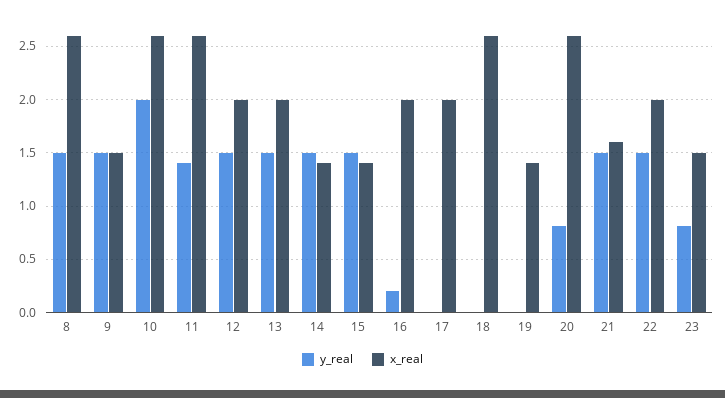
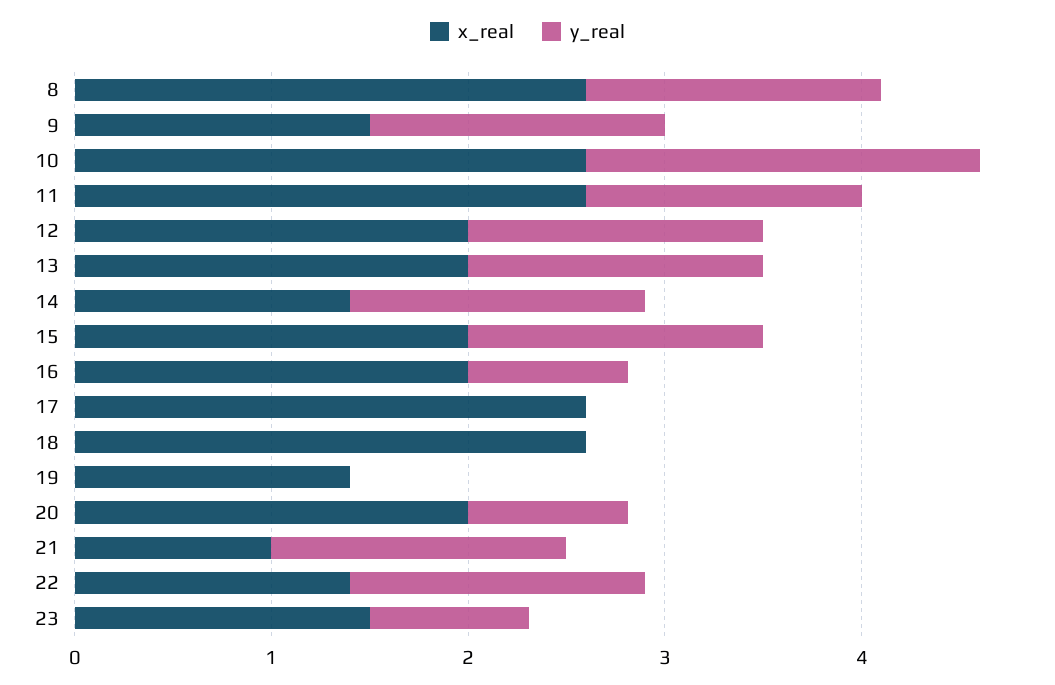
  {
    "y_real": {
      "8": 1.5,
      "9": 1.5,
      "10": 2,
      "11": 1.4,
      "12": 1.5,
      "13": 1.5,
      "14": 1.5,
      "15": 1.5,
-     "16": 0.2,
+     "16": 0.8,
      "17": 0,
      "18": 0,
      "19": 0,
      "20": 0.8,
      "21": 1.5,
      "22": 1.5,
      "23": 0.8
    },
    "x_real": {
      "8": 2.6,
      "9": 1.5,
      "10": 2.6,
      "11": 2.6,
      "12": 2,
      "13": 2,
      "14": 1.4,
-     "15": 1.4,
+     "15": 2,
      "16": 2,
-     "17": 2,
+     "17": 2.6,
      "18": 2.6,
      "19": 1.4,
-     "20": 2.6,
+     "20": 2,
-     "21": 1.6,
+     "21": 1,
-     "22": 2,
+     "22": 1.4,
      "23": 1.5
    }
  }

